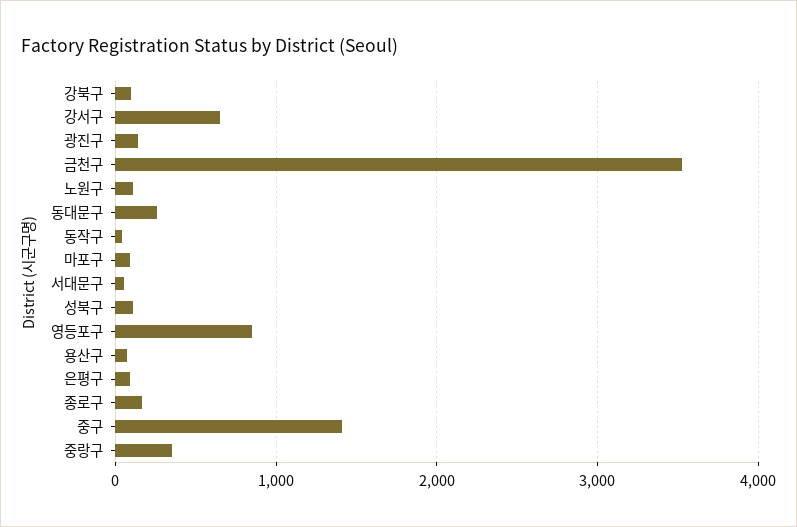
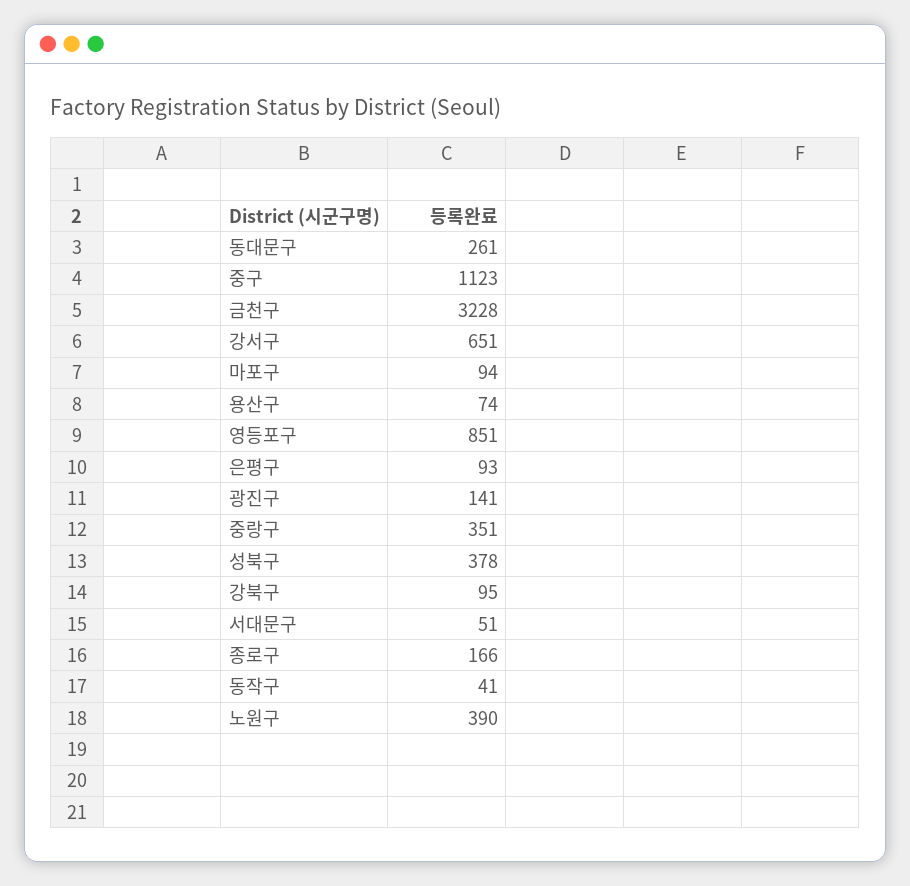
  {
    "강북구": 95,
    "강서구": 651,
    "광진구": 141,
-   "금천구": 3500,
+   "금천구": 3228,
-   "노원구": 100,
+   "노원구": 390,
    "동대문구": 261,
    "동작구": 41,
    "마포구": 94,
    "서대문구": 51,
-   "성북구": 100,
+   "성북구": 378,
    "영등포구": 851,
    "용산구": 74,
    "은평구": 93,
    "종로구": 166,
-   "중구": 1400,
+   "중구": 1123,
    "중랑구": 351
  }

